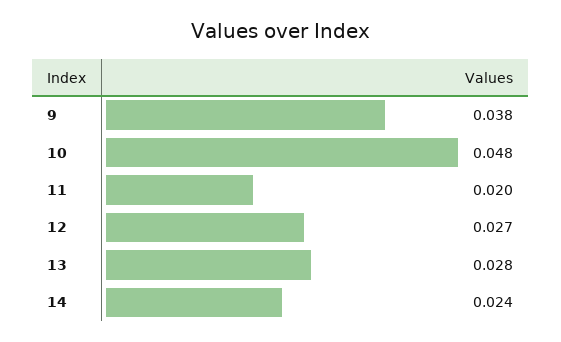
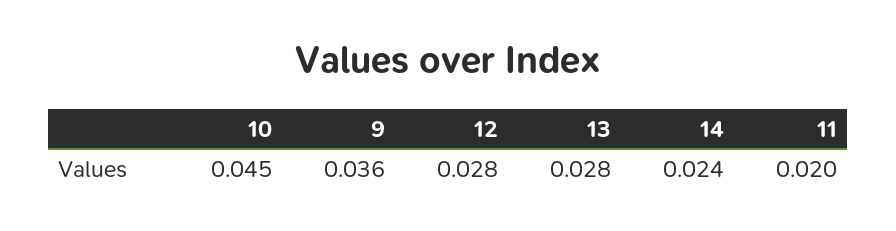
  {
-   "9": 0.038,
+   "9": 0.036,
-   "10": 0.048,
+   "10": 0.045,
    "11": 0.02,
-   "12": 0.027,
+   "12": 0.028,
    "13": 0.028,
    "14": 0.024
  }

